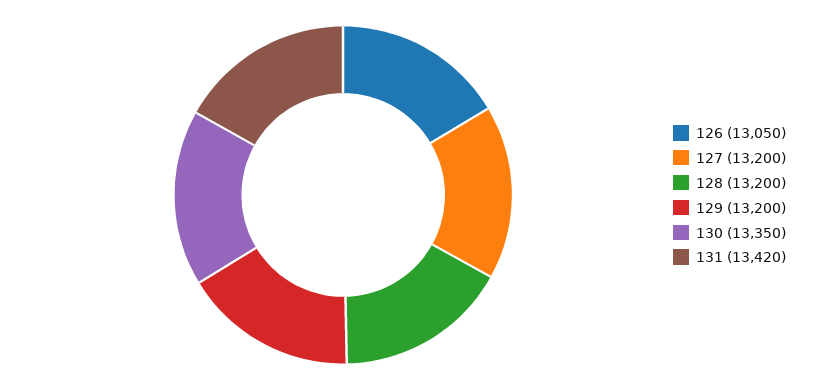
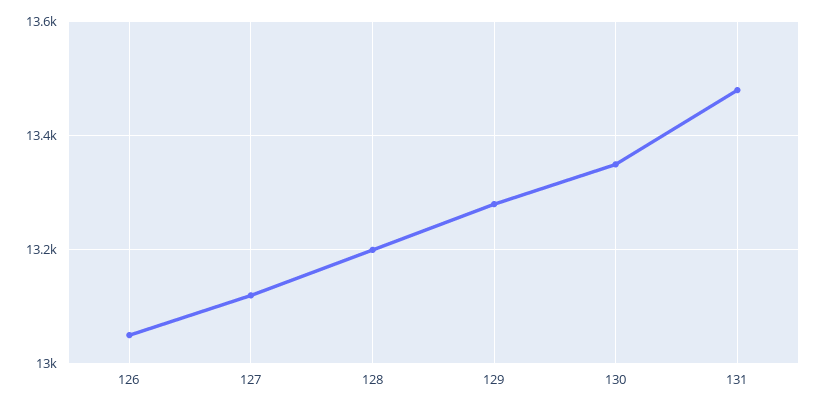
  {
    "126": 13050,
-   "127": 13200,
+   "127": 13120,
    "128": 13200,
-   "129": 13200,
+   "129": 13280,
    "130": 13350,
-   "131": 13420
+   "131": 13480
  }

